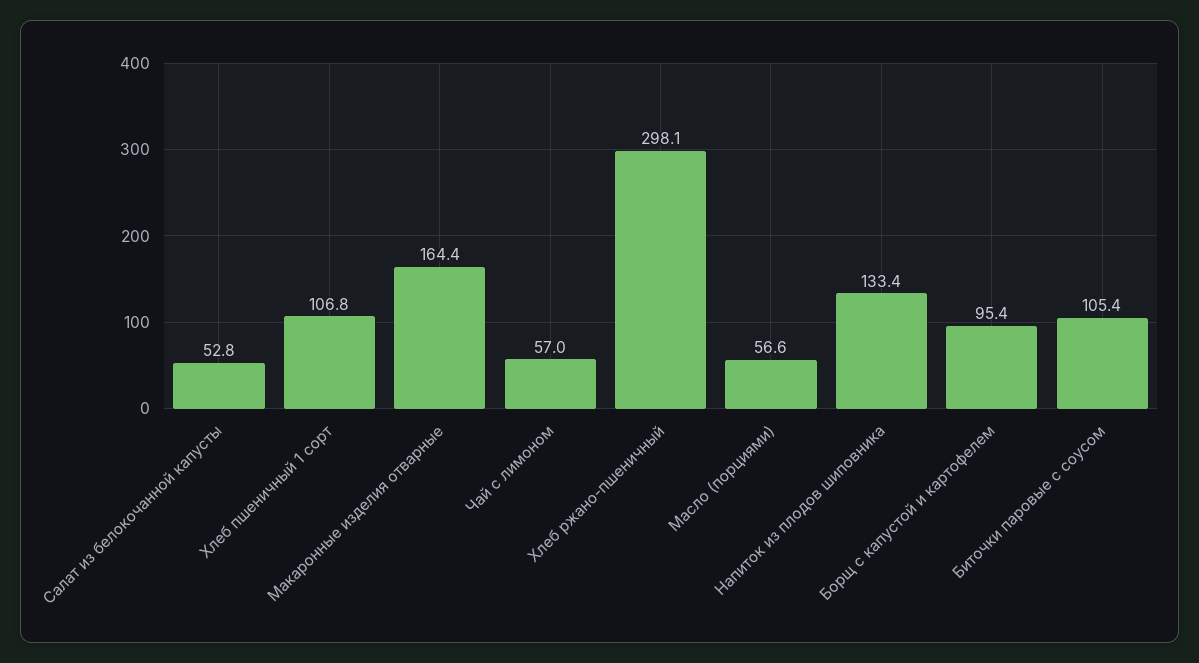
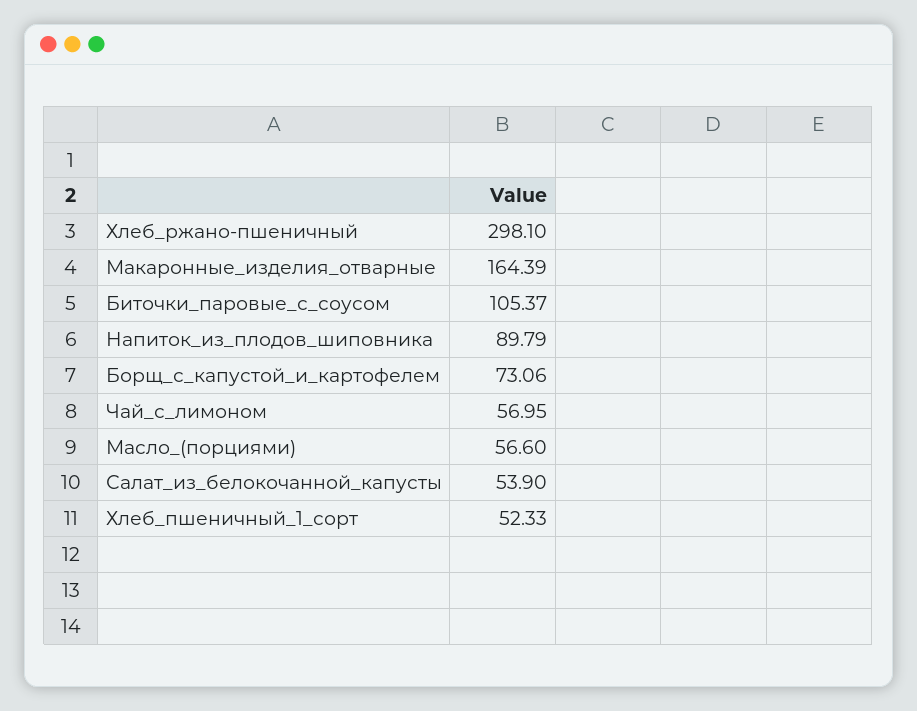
  {
-   "Салат из белокочанной капусты": 52.8,
+   "Салат из белокочанной капусты": 53.9,
-   "Хлеб пшеничный 1 сорт": 106.8,
+   "Хлеб пшеничный 1 сорт": 52.33,
    "Макаронные изделия отварные": 164.39,
    "Чай с лимоном": 56.95,
    "Хлеб ржано-пшеничный": 298.1,
    "Масло (порциями)": 56.6,
-   "Напиток из плодов шиповника": 133.4,
+   "Напиток из плодов шиповника": 89.79,
-   "Борщ с капустой и картофелем": 95.4,
+   "Борщ с капустой и картофелем": 73.06,
    "Биточки паровые с соусом": 105.37
  }

